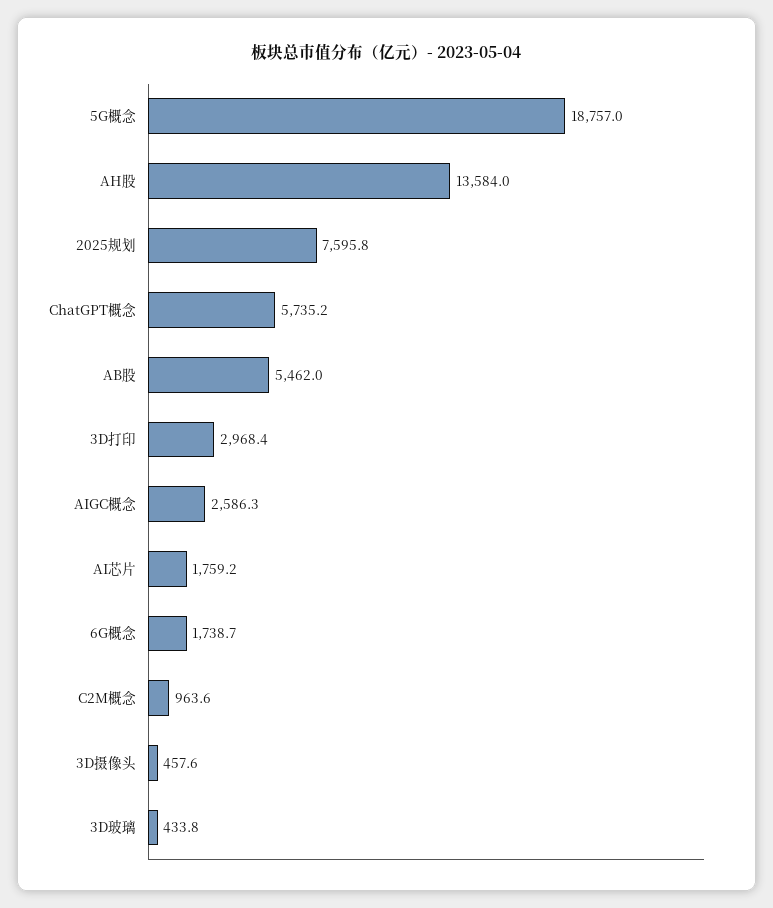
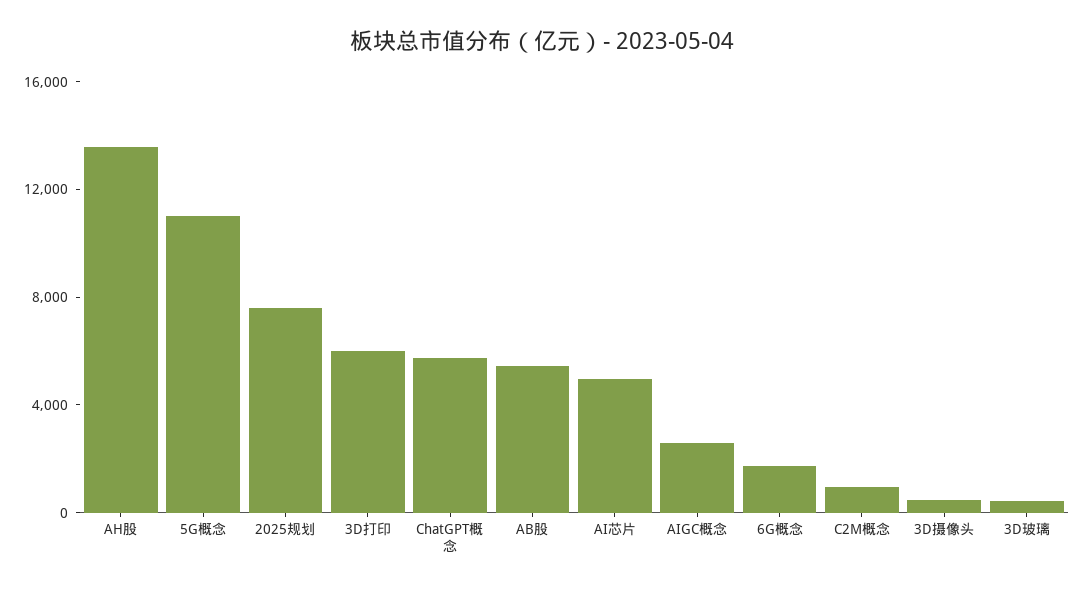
  {
-   "5G概念": 18757,
+   "5G概念": 11000,
    "AH股": 13584,
    "2025规划": 7595.8,
    "ChatGPT概念": 5735.2,
    "AB股": 5462,
-   "3D打印": 2968.4,
+   "3D打印": 6000,
    "AIGC概念": 2586.3,
-   "AI芯片": 1759.2,
+   "AI芯片": 5000,
    "6G概念": 1738.7,
    "C2M概念": 963.6,
    "3D摄像头": 457.6,
    "3D玻璃": 433.8
  }

